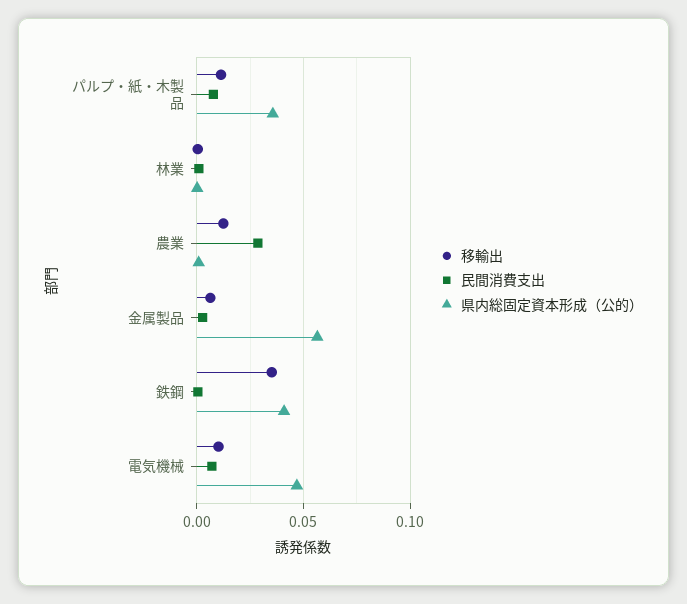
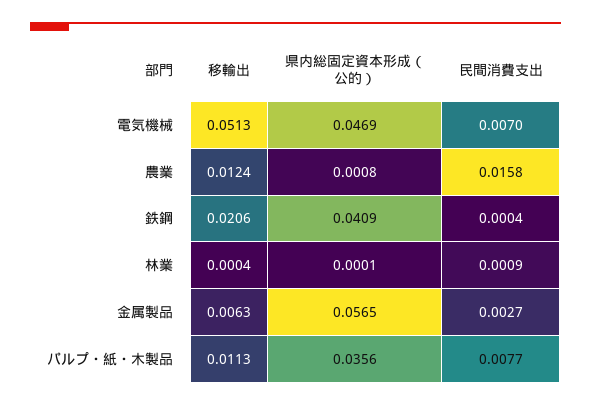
  {
    "移輸出": {
      "パルプ・紙・木製品": 0.0113,
      "林業": 0.0004,
      "農業": 0.0124,
      "金属製品": 0.0063,
-     "鉄鋼": 0.035,
+     "鉄鋼": 0.0206,
-     "電気機械": 0.01
+     "電気機械": 0.0513
    },
    "民間消費支出": {
      "パルプ・紙・木製品": 0.0077,
      "林業": 0.0009,
-     "農業": 0.03,
+     "農業": 0.0158,
      "金属製品": 0.0027,
      "鉄鋼": 0.0004,
      "電気機械": 0.007
    },
    "県内総固定資本形成（公的）": {
      "パルプ・紙・木製品": 0.0356,
      "林業": 0.0001,
      "農業": 0.0008,
      "金属製品": 0.0565,
      "鉄鋼": 0.0409,
      "電気機械": 0.0469
    }
  }

